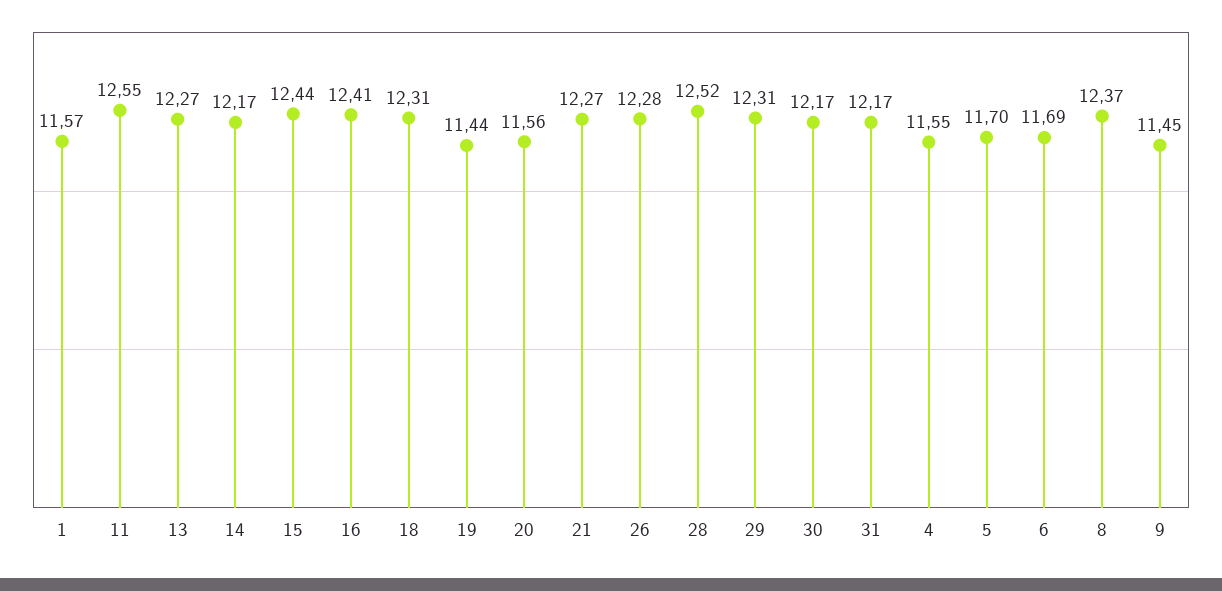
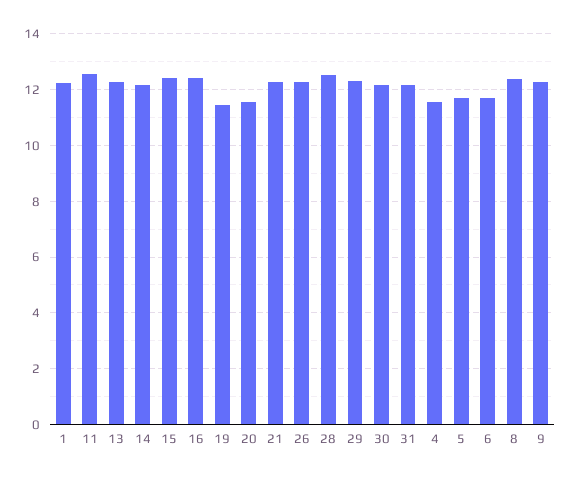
  {
-   "1": 11.57,
+   "1": 12.25,
    "11": 12.55,
    "13": 12.27,
    "14": 12.17,
    "15": 12.44,
    "16": 12.41,
-   "18": 12.31,
    "19": 11.44,
    "20": 11.56,
    "21": 12.27,
    "26": 12.28,
    "28": 12.52,
    "29": 12.31,
    "30": 12.17,
    "31": 12.17,
    "4": 11.55,
    "5": 11.7,
    "6": 11.69,
    "8": 12.37,
-   "9": 11.45
+   "9": 12.25
  }

